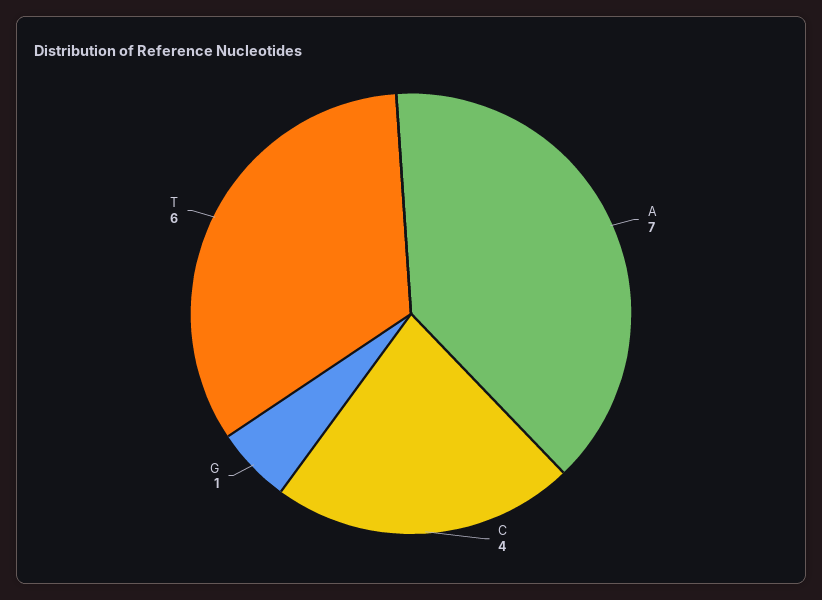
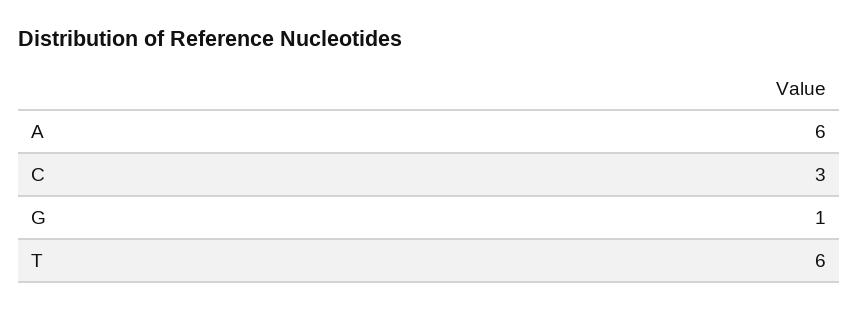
  {
-   "A": 7,
+   "A": 6,
-   "C": 4,
+   "C": 3,
    "G": 1,
    "T": 6
  }

